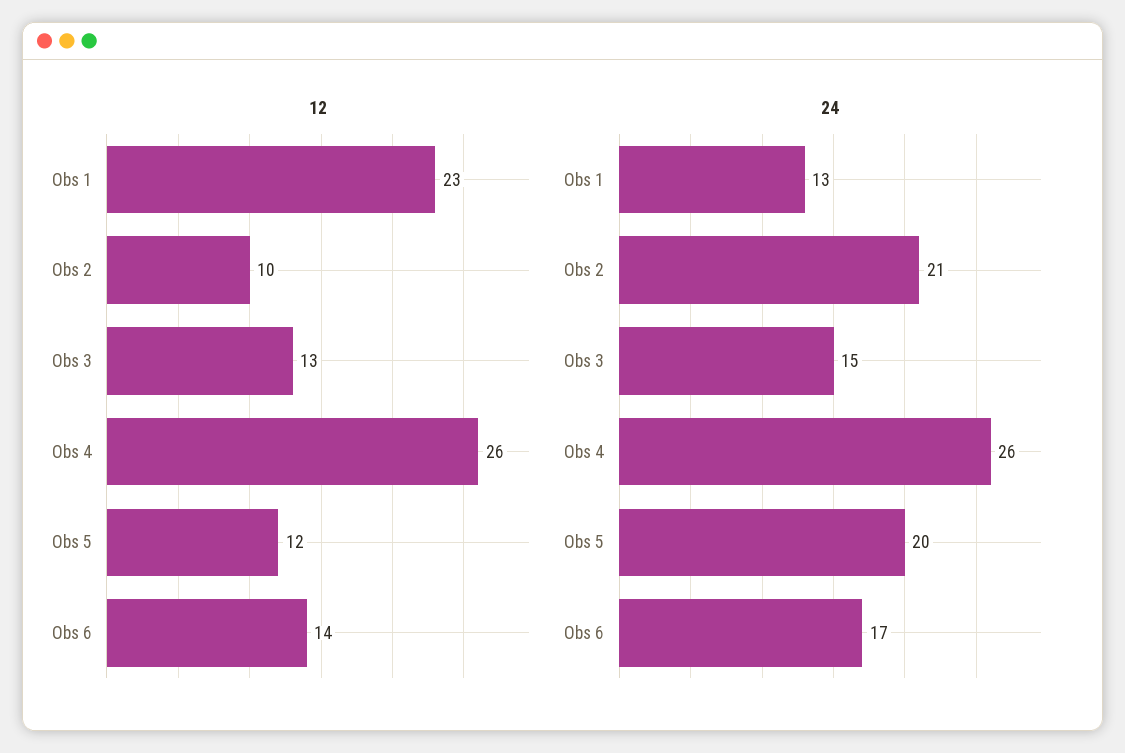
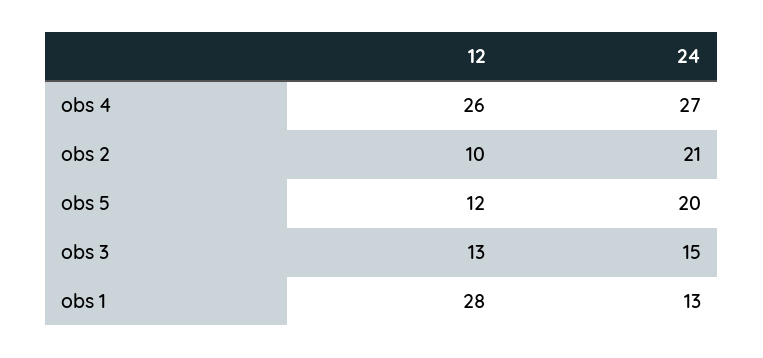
  {
    "12": {
-     "Obs 1": 23,
+     "Obs 1": 28,
      "Obs 2": 10,
      "Obs 3": 13,
      "Obs 4": 26,
-     "Obs 5": 12,
+     "Obs 5": 12
-     "Obs 6": 14
    },
    "24": {
      "Obs 1": 13,
      "Obs 2": 21,
      "Obs 3": 15,
-     "Obs 4": 26,
+     "Obs 4": 27,
-     "Obs 5": 20,
+     "Obs 5": 20
-     "Obs 6": 17
    }
  }

